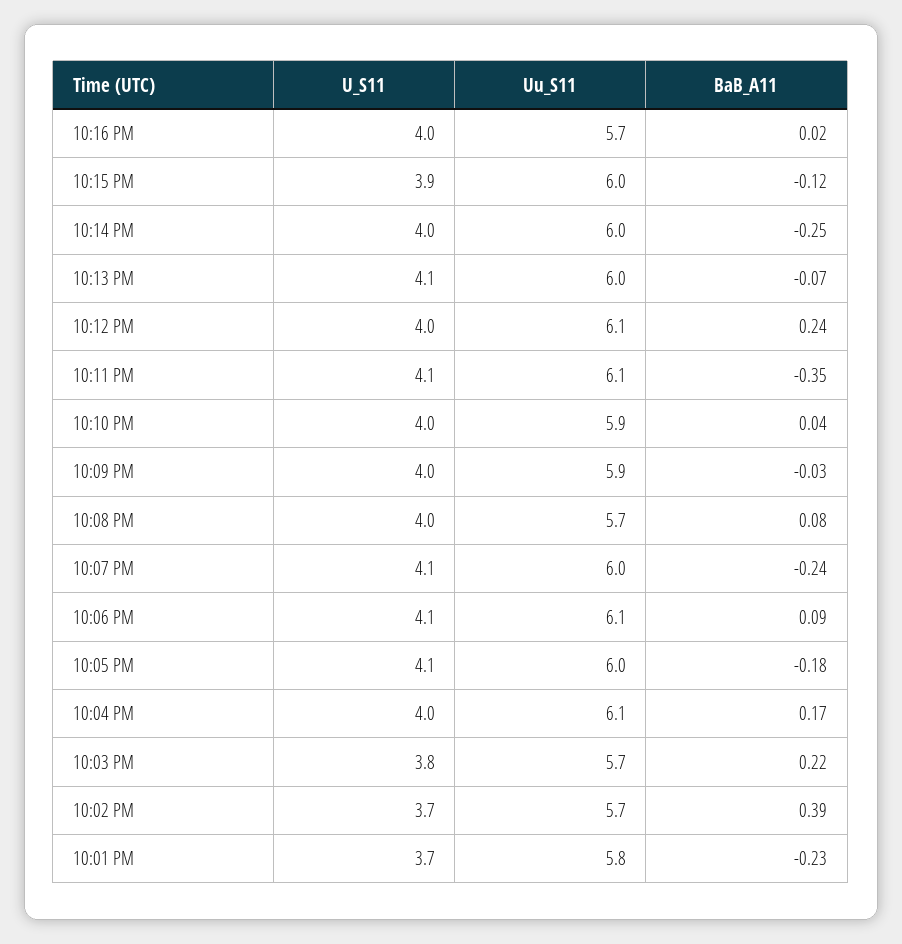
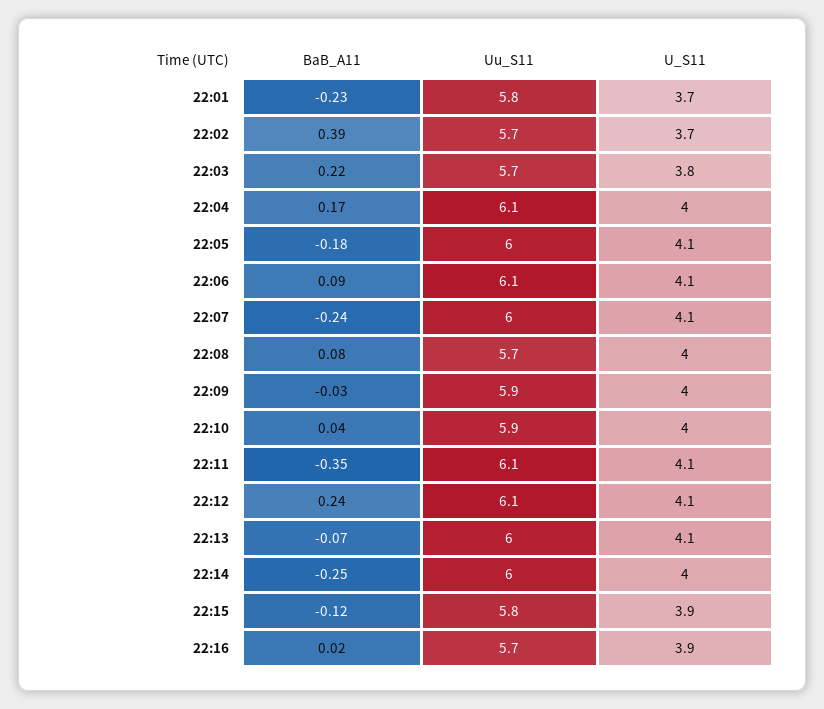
  {
    "U_S11": {
-     "10:16 PM": 4,
+     "10:16 PM": 3.9,
      "10:15 PM": 3.9,
      "10:14 PM": 4,
      "10:13 PM": 4.1,
-     "10:12 PM": 4,
+     "10:12 PM": 4.1,
      "10:11 PM": 4.1,
      "10:10 PM": 4,
      "10:09 PM": 4,
      "10:08 PM": 4,
      "10:07 PM": 4.1,
      "10:06 PM": 4.1,
      "10:05 PM": 4.1,
      "10:04 PM": 4,
      "10:03 PM": 3.8,
      "10:02 PM": 3.7,
      "10:01 PM": 3.7
    },
    "Uu_S11": {
      "10:16 PM": 5.7,
-     "10:15 PM": 6,
+     "10:15 PM": 5.8,
      "10:14 PM": 6,
      "10:13 PM": 6,
      "10:12 PM": 6.1,
      "10:11 PM": 6.1,
      "10:10 PM": 5.9,
      "10:09 PM": 5.9,
      "10:08 PM": 5.7,
      "10:07 PM": 6,
      "10:06 PM": 6.1,
      "10:05 PM": 6,
      "10:04 PM": 6.1,
      "10:03 PM": 5.7,
      "10:02 PM": 5.7,
      "10:01 PM": 5.8
    },
    "BaB_A11": {
      "10:16 PM": 0.02,
      "10:15 PM": -0.12,
      "10:14 PM": -0.25,
      "10:13 PM": -0.07,
      "10:12 PM": 0.24,
      "10:11 PM": -0.35,
      "10:10 PM": 0.04,
      "10:09 PM": -0.03,
      "10:08 PM": 0.08,
      "10:07 PM": -0.24,
      "10:06 PM": 0.09,
      "10:05 PM": -0.18,
      "10:04 PM": 0.17,
      "10:03 PM": 0.22,
      "10:02 PM": 0.39,
      "10:01 PM": -0.23
    }
  }

